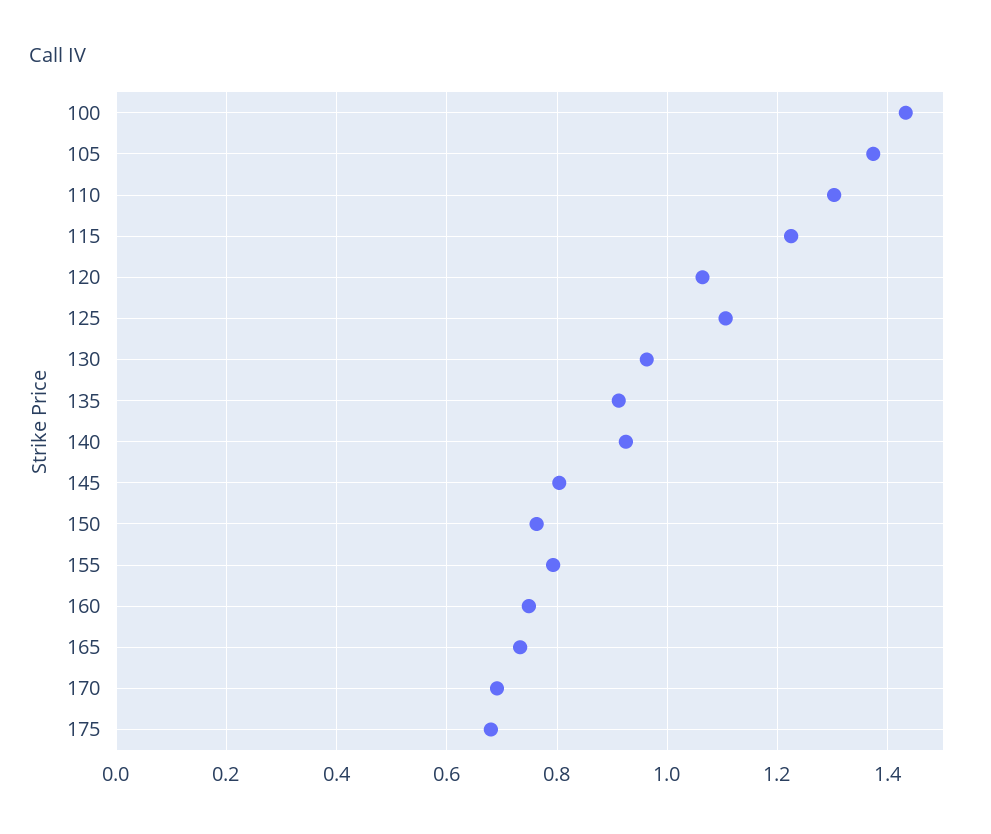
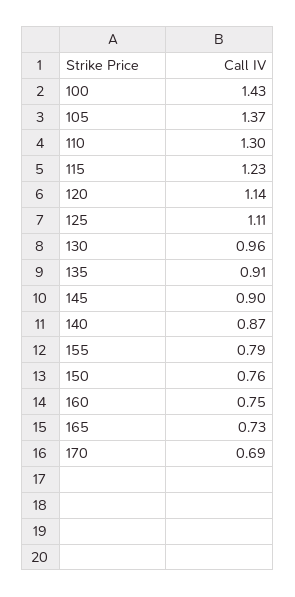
  {
    "100": 1.43,
    "105": 1.37,
    "110": 1.3,
    "115": 1.23,
-   "120": 1.06,
+   "120": 1.14,
    "125": 1.11,
    "130": 0.96,
    "135": 0.91,
-   "140": 0.92,
+   "140": 0.87,
-   "145": 0.8,
+   "145": 0.9,
    "150": 0.76,
    "155": 0.79,
    "160": 0.75,
    "165": 0.73,
-   "170": 0.69,
+   "170": 0.69
-   "175": 0.68
  }

